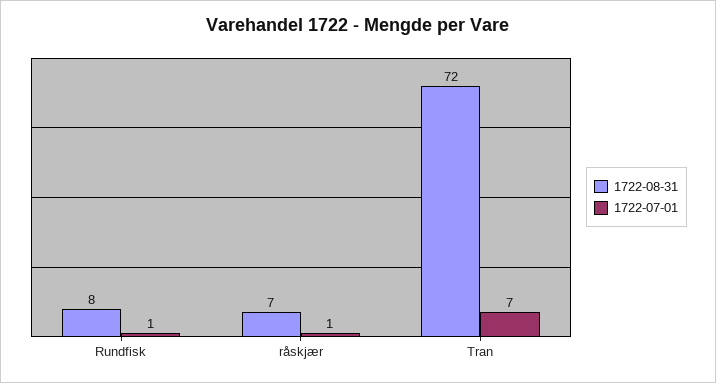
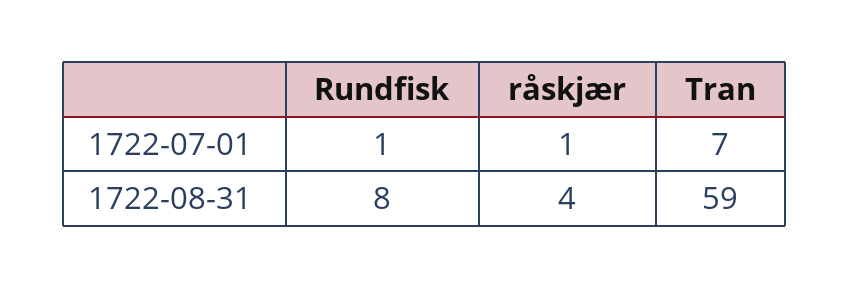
  {
    "1722-08-31": {
      "Rundfisk": 8,
-     "råskjær": 7,
+     "råskjær": 4,
-     "Tran": 72
+     "Tran": 59
    },
    "1722-07-01": {
      "Rundfisk": 1,
      "råskjær": 1,
      "Tran": 7
    }
  }

